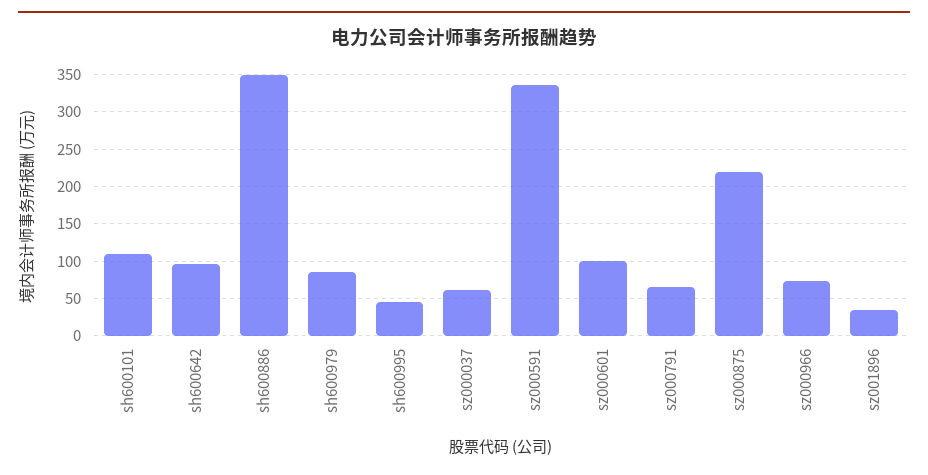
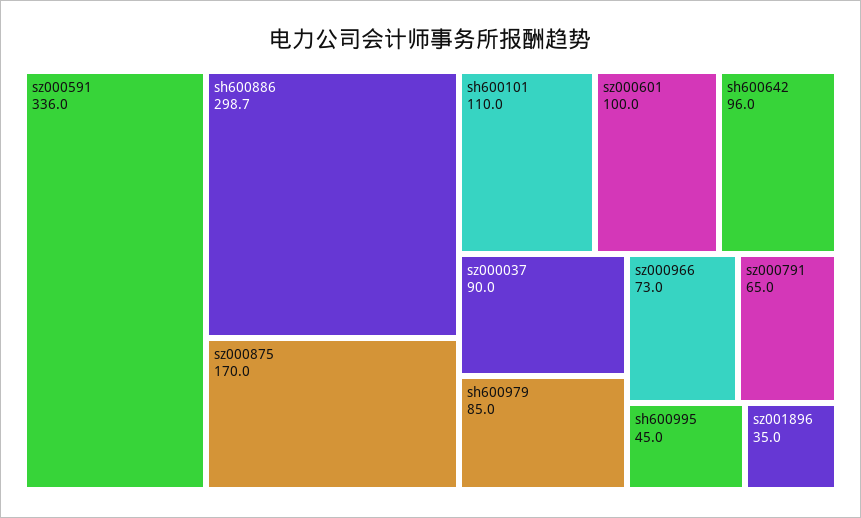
  {
    "sh600101": 110,
    "sh600642": 96,
-   "sh600886": 350,
+   "sh600886": 298.7,
    "sh600979": 85,
    "sh600995": 45,
-   "sz000037": 60,
+   "sz000037": 90,
    "sz000591": 336,
    "sz000601": 100,
    "sz000791": 65,
-   "sz000875": 220,
+   "sz000875": 170,
    "sz000966": 73,
    "sz001896": 35
  }

